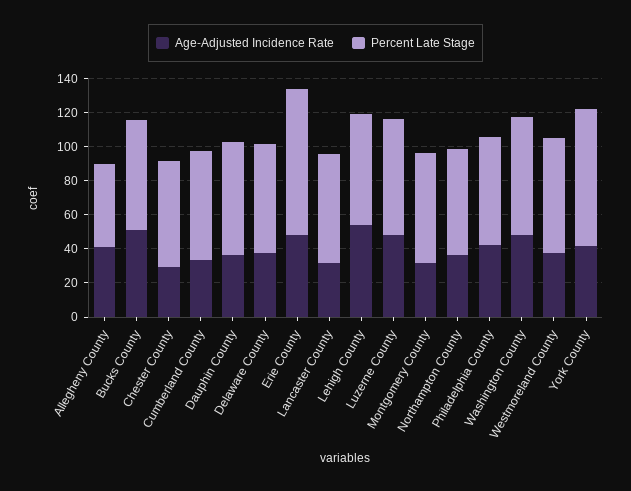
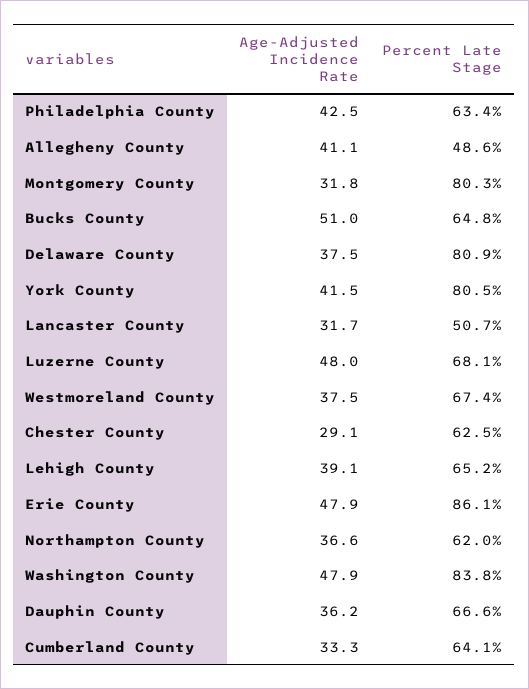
  {
    "Age-Adjusted Incidence Rate": {
      "Allegheny County": 41.1,
      "Bucks County": 51,
      "Chester County": 29.1,
      "Cumberland County": 33.3,
      "Dauphin County": 36.2,
      "Delaware County": 37.5,
      "Erie County": 47.9,
      "Lancaster County": 31.7,
-     "Lehigh County": 55,
+     "Lehigh County": 39.1,
      "Luzerne County": 48,
      "Montgomery County": 31.8,
      "Northampton County": 36.6,
      "Philadelphia County": 42.5,
      "Washington County": 47.9,
      "Westmoreland County": 37.5,
      "York County": 41.5
    },
    "Percent Late Stage": {
      "Allegheny County": 48.6,
      "Bucks County": 64.8,
      "Chester County": 62.5,
      "Cumberland County": 64.1,
      "Dauphin County": 66.6,
-     "Delaware County": 65,
+     "Delaware County": 80.9,
      "Erie County": 86.1,
-     "Lancaster County": 65,
+     "Lancaster County": 50.7,
      "Lehigh County": 65.2,
      "Luzerne County": 68.1,
-     "Montgomery County": 65,
+     "Montgomery County": 80.3,
      "Northampton County": 62,
      "Philadelphia County": 63.4,
-     "Washington County": 70,
+     "Washington County": 83.8,
      "Westmoreland County": 67.4,
      "York County": 80.5
    }
  }

